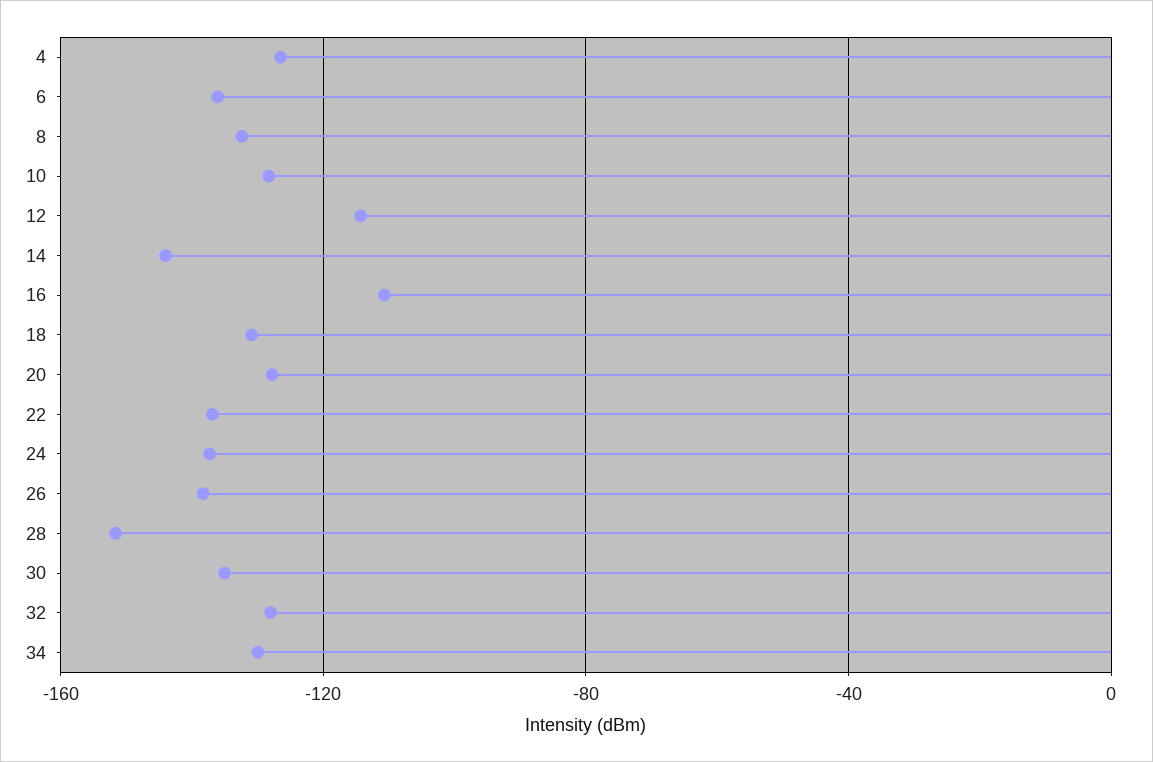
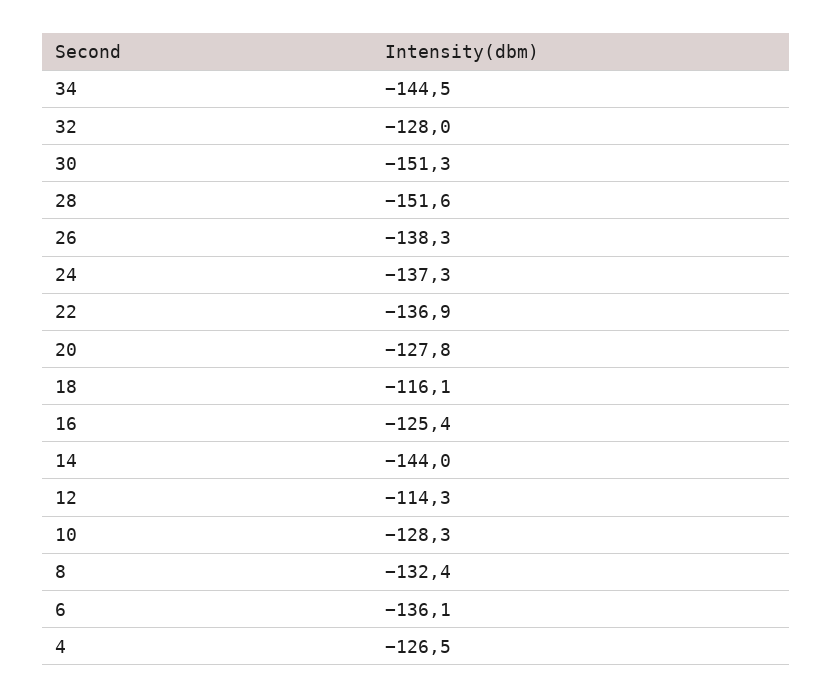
  {
    "4": -126.5,
    "6": -136.1,
    "8": -132.4,
    "10": -128.3,
    "12": -114.3,
    "14": -144,
-   "16": -110,
+   "16": -125.4,
-   "18": -130,
+   "18": -116.1,
    "20": -127.8,
    "22": -136.9,
    "24": -137.3,
    "26": -138.3,
    "28": -151.6,
-   "30": -135,
+   "30": -151.3,
    "32": -128,
-   "34": -130
+   "34": -144.5
  }

